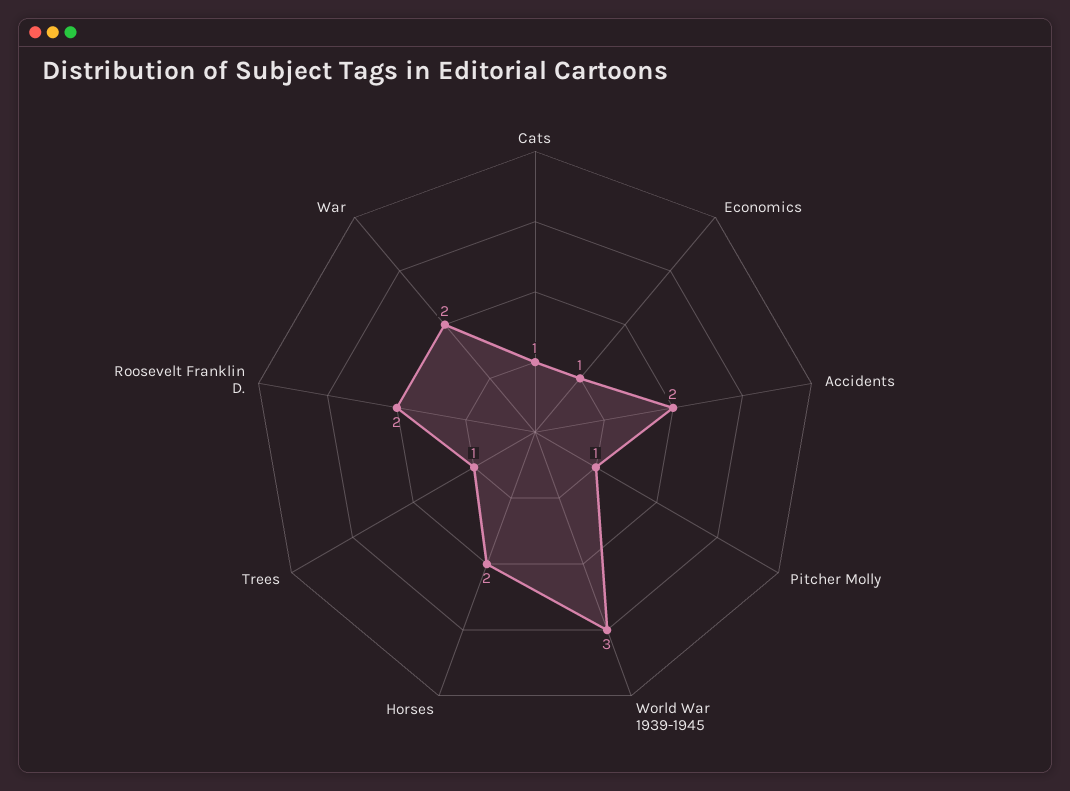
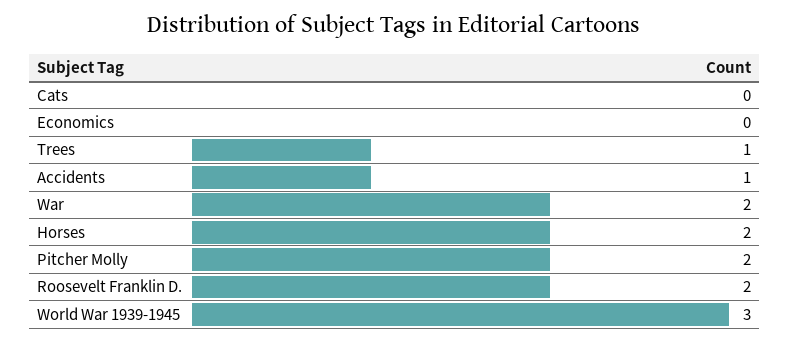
  {
-   "Cats": 1,
+   "Cats": 0,
-   "Economics": 1,
+   "Economics": 0,
-   "Accidents": 2,
+   "Accidents": 1,
-   "Pitcher Molly": 1,
+   "Pitcher Molly": 2,
    "World War 1939-1945": 3,
    "Horses": 2,
    "Trees": 1,
    "Roosevelt Franklin D.": 2,
    "War": 2
  }

